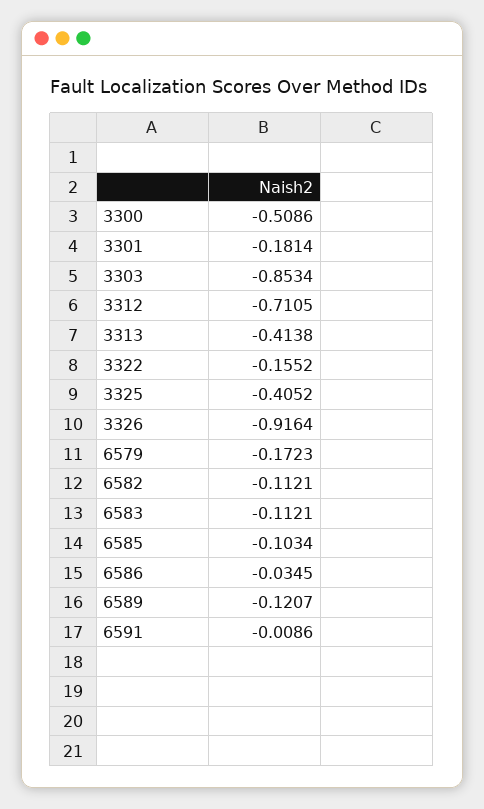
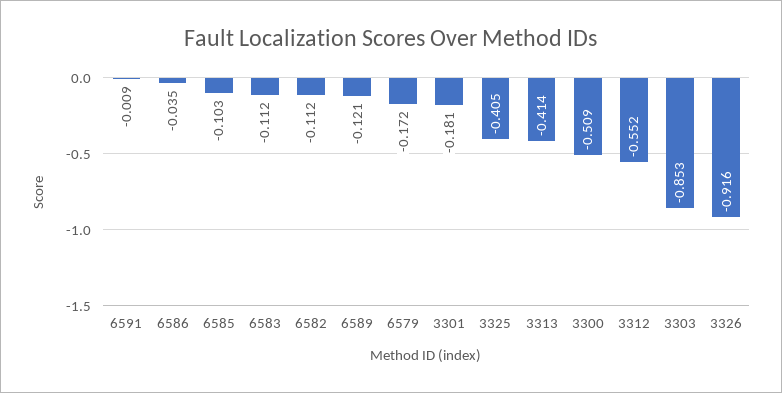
  {
    "3300": -0.5086,
    "3301": -0.1814,
    "3303": -0.8534,
-   "3312": -0.7105,
+   "3312": -0.552,
    "3313": -0.4138,
-   "3322": -0.1552,
    "3325": -0.4052,
    "3326": -0.9164,
    "6579": -0.1723,
    "6582": -0.1121,
    "6583": -0.1121,
    "6585": -0.1034,
    "6586": -0.0345,
    "6589": -0.1207,
    "6591": -0.0086
  }

